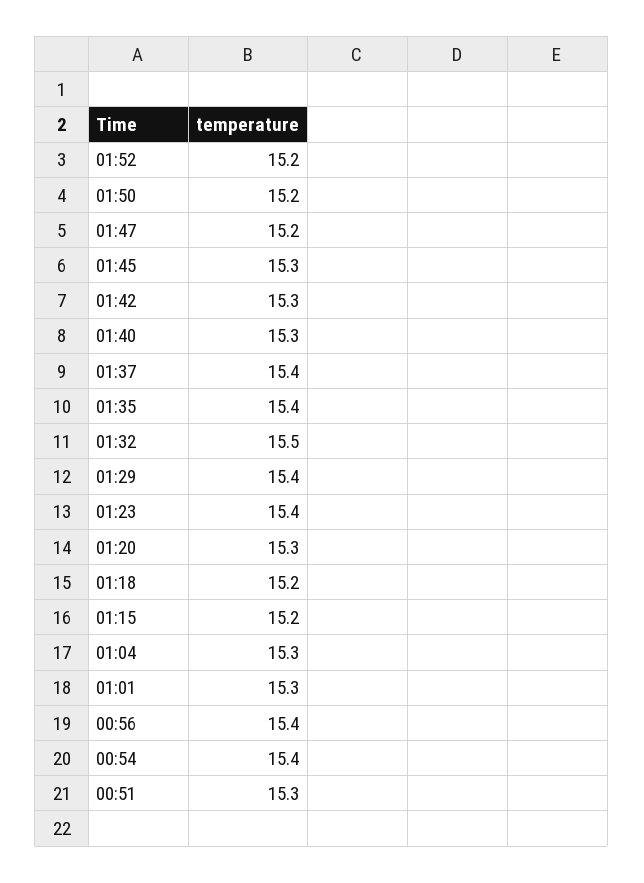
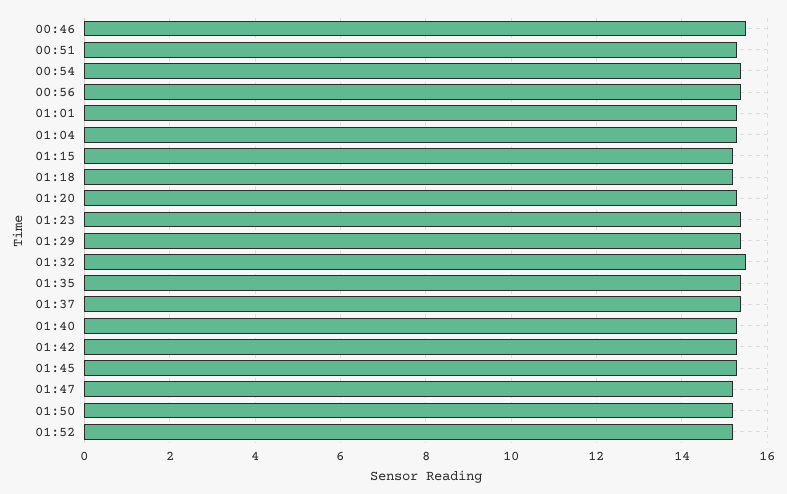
  {
    "01:52": 15.2,
    "01:50": 15.2,
    "01:47": 15.2,
    "01:45": 15.3,
    "01:42": 15.3,
    "01:40": 15.3,
    "01:37": 15.4,
    "01:35": 15.4,
    "01:32": 15.5,
    "01:29": 15.4,
    "01:23": 15.4,
    "01:20": 15.3,
    "01:18": 15.2,
    "01:15": 15.2,
    "01:04": 15.3,
    "01:01": 15.3,
    "00:56": 15.4,
    "00:54": 15.4,
-   "00:51": 15.3
+   "00:51": 15.3,
+   "00:46": 15.5
  }

